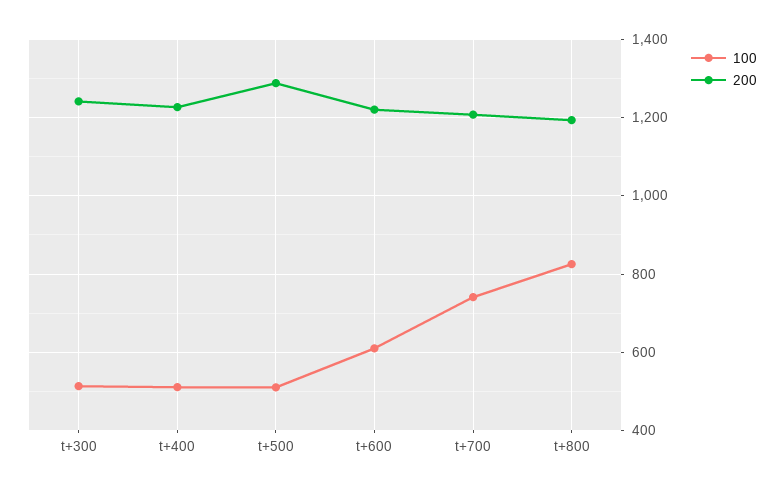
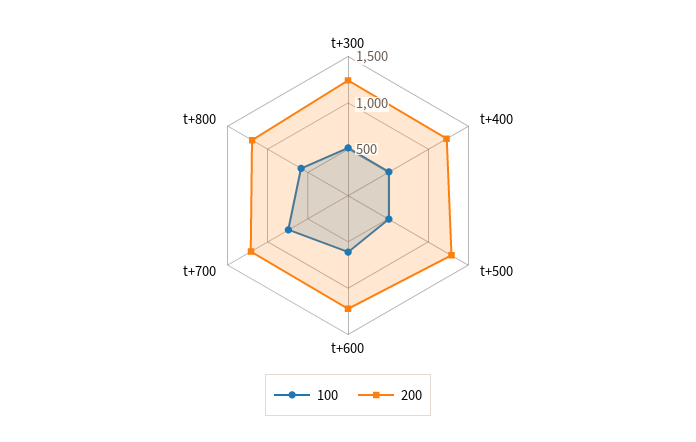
  {
    "100": {
      "t+300": 520,
      "t+400": 520,
      "t+500": 500,
      "t+600": 600,
      "t+700": 740,
-     "t+800": 820
+     "t+800": 600
    },
    "200": {
      "t+300": 1240,
      "t+400": 1220,
      "t+500": 1280,
      "t+600": 1220,
      "t+700": 1200,
      "t+800": 1200
    }
  }

